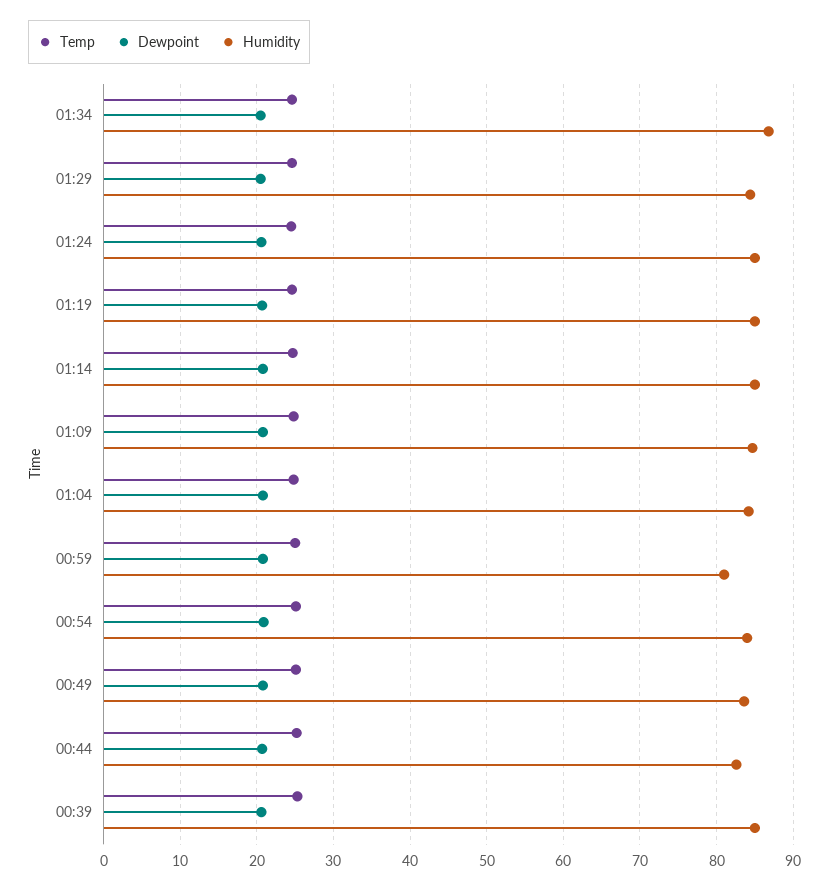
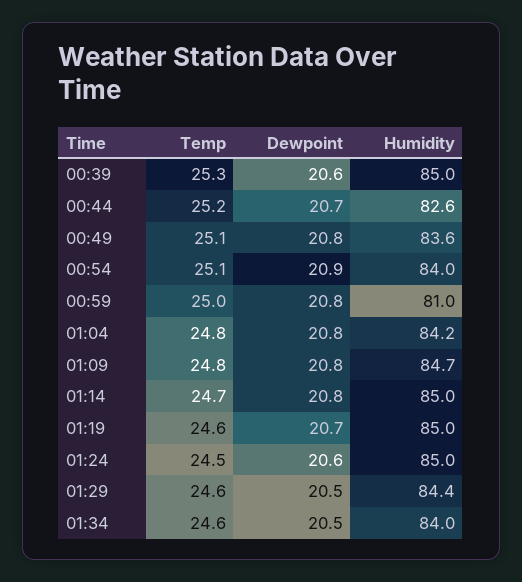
  {
    "Temp": {
      "01:34": 24.6,
      "01:29": 24.6,
      "01:24": 24.5,
      "01:19": 24.6,
      "01:14": 24.7,
      "01:09": 24.8,
      "01:04": 24.8,
      "00:59": 25,
      "00:54": 25.1,
      "00:49": 25.1,
      "00:44": 25.2,
      "00:39": 25.3
    },
    "Dewpoint": {
      "01:34": 20.5,
      "01:29": 20.5,
      "01:24": 20.6,
      "01:19": 20.7,
      "01:14": 20.8,
      "01:09": 20.8,
      "01:04": 20.8,
      "00:59": 20.8,
      "00:54": 20.9,
      "00:49": 20.8,
      "00:44": 20.7,
      "00:39": 20.6
    },
    "Humidity": {
-     "01:34": 87,
+     "01:34": 84,
      "01:29": 84.4,
      "01:24": 85,
      "01:19": 85,
      "01:14": 85,
      "01:09": 84.7,
      "01:04": 84.2,
      "00:59": 81,
      "00:54": 84,
      "00:49": 83.6,
      "00:44": 82.6,
      "00:39": 85
    }
  }

